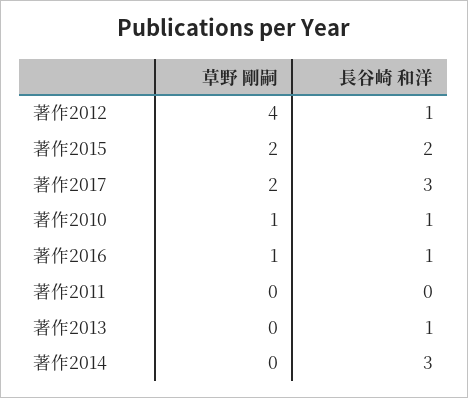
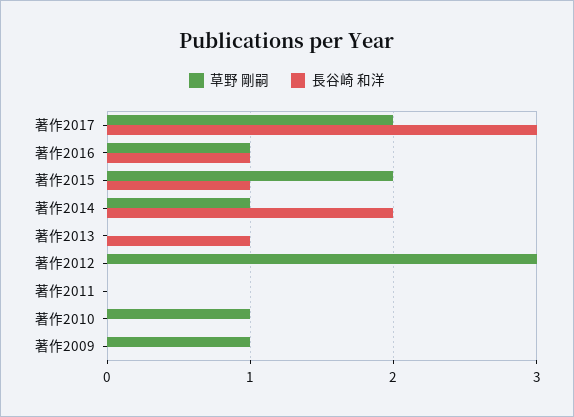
  {
    "草野 剛嗣": {
-     "著作2012": 4,
+     "著作2012": 3,
      "著作2015": 2,
      "著作2017": 2,
      "著作2010": 1,
      "著作2016": 1,
      "著作2011": 0,
      "著作2013": 0,
-     "著作2014": 0
+     "著作2014": 1,
+     "著作2009": 1
    },
    "長谷崎 和洋": {
-     "著作2012": 1,
+     "著作2012": 0,
-     "著作2015": 2,
+     "著作2015": 1,
      "著作2017": 3,
-     "著作2010": 1,
+     "著作2010": 0,
      "著作2016": 1,
      "著作2011": 0,
      "著作2013": 1,
-     "著作2014": 3
+     "著作2014": 2,
+     "著作2009": 0
    }
  }

